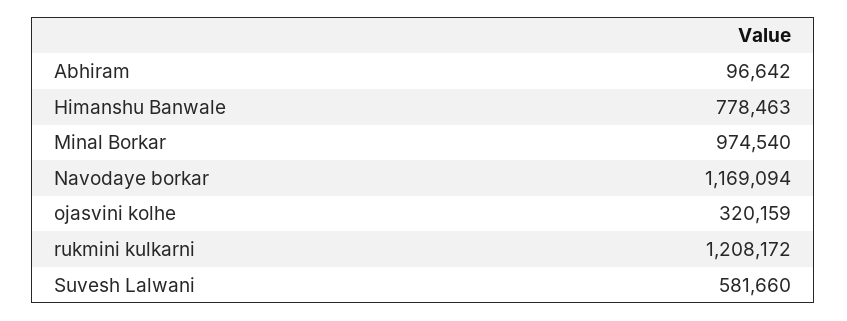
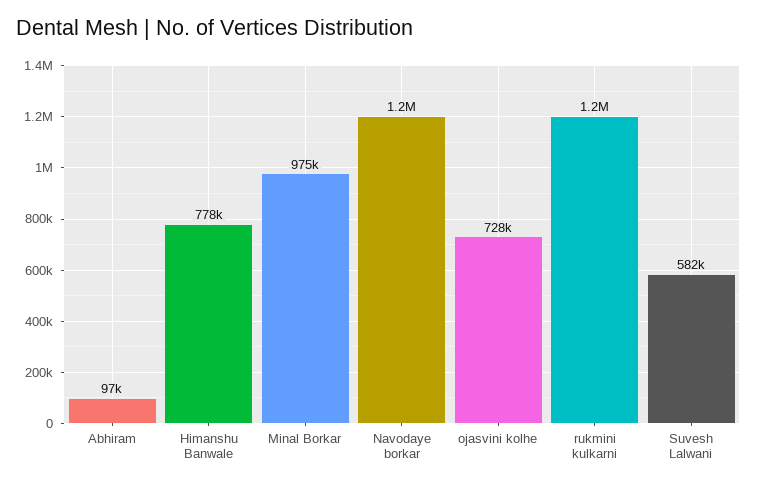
  {
    "Abhiram": 96642,
    "Himanshu Banwale": 778463,
    "Minal Borkar": 974540,
    "Navodaye borkar": 1169094,
-   "ojasvini kolhe": 320159,
+   "ojasvini kolhe": 728000,
    "rukmini kulkarni": 1208172,
    "Suvesh Lalwani": 581660
  }

